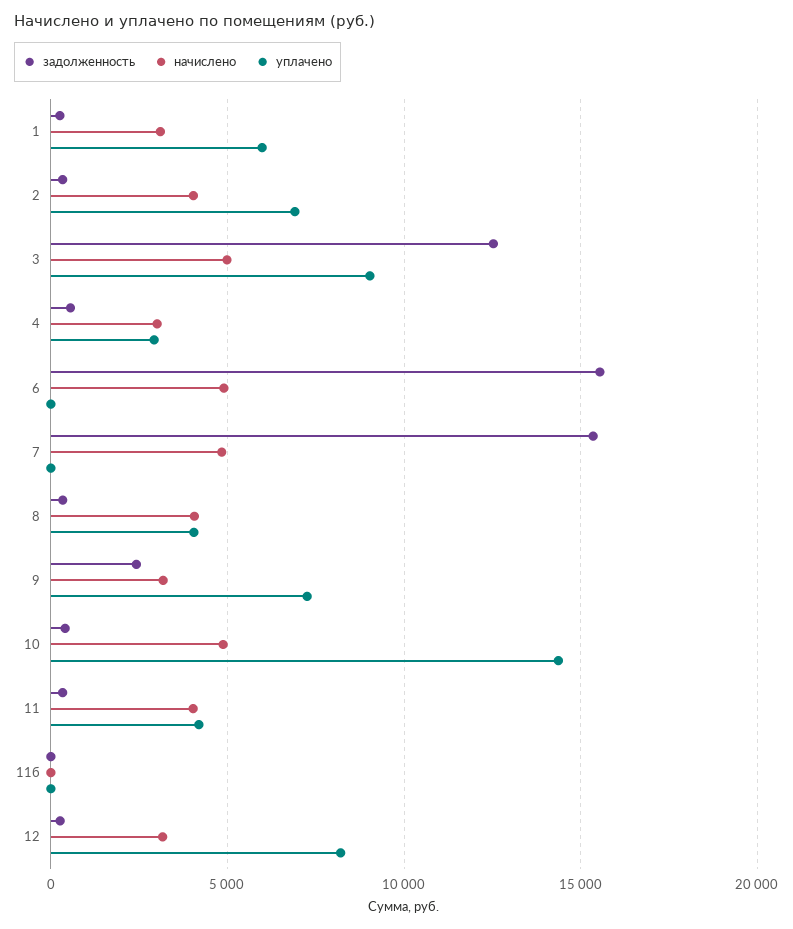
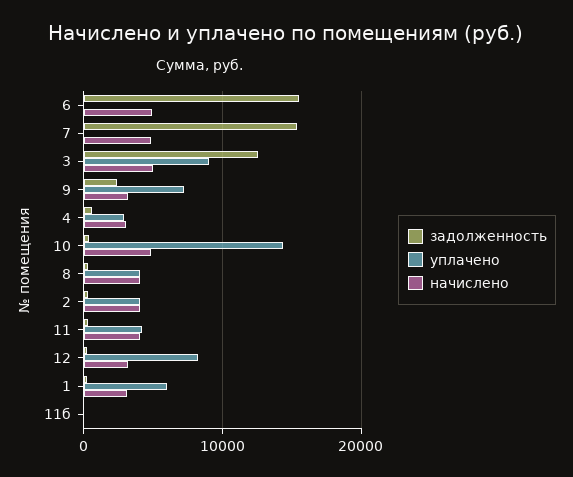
  {
    "задолженность": {
      "1": 500,
      "2": 500,
      "3": 12500,
      "4": 500,
      "6": 15500,
      "7": 15500,
      "8": 500,
      "9": 2500,
      "10": 500,
      "11": 500,
      "11б": 0,
      "12": 500
    },
    "начислено": {
      "1": 3000,
      "2": 4000,
      "3": 5000,
      "4": 3000,
      "6": 5000,
      "7": 5000,
      "8": 4000,
      "9": 3000,
      "10": 5000,
      "11": 4000,
      "11б": 0,
      "12": 3000
    },
    "уплачено": {
      "1": 6000,
-     "2": 7000,
+     "2": 4000,
      "3": 9000,
      "4": 3000,
      "6": 0,
      "7": 0,
      "8": 4000,
      "9": 7500,
      "10": 14500,
      "11": 4000,
      "11б": 0,
      "12": 8000
    }
  }

